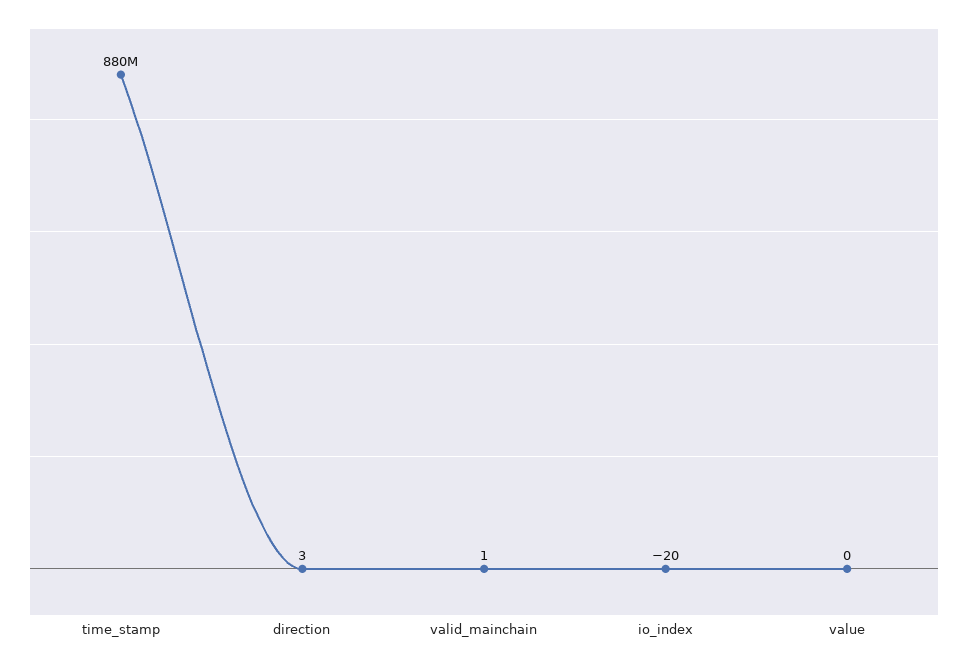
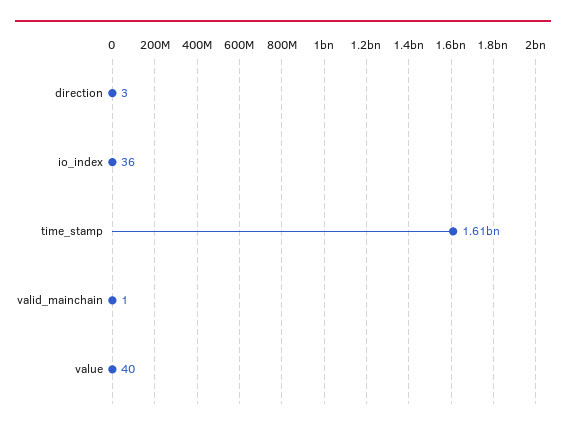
  {
-   "time_stamp": 880000000,
+   "time_stamp": 1610000000,
    "direction": 3,
    "valid_mainchain": 1,
-   "io_index": -20,
+   "io_index": 36,
-   "value": 0
+   "value": 40
  }

